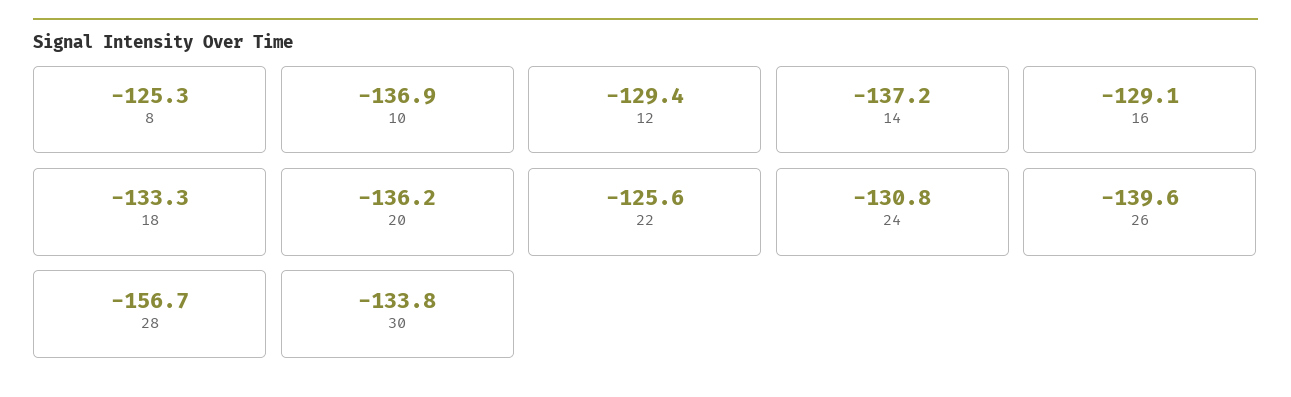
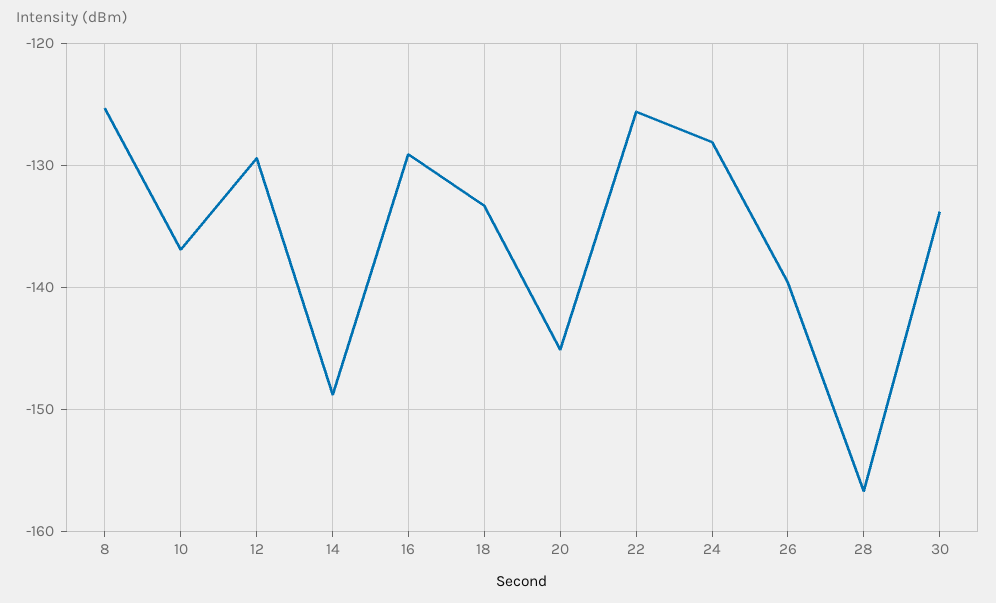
  {
    "8": -125.3,
    "10": -136.9,
    "12": -129.4,
-   "14": -137.2,
+   "14": -149,
    "16": -129.1,
    "18": -133.3,
-   "20": -136.2,
+   "20": -145,
    "22": -125.6,
-   "24": -130.8,
+   "24": -128,
    "26": -139.6,
    "28": -156.7,
    "30": -133.8
  }

